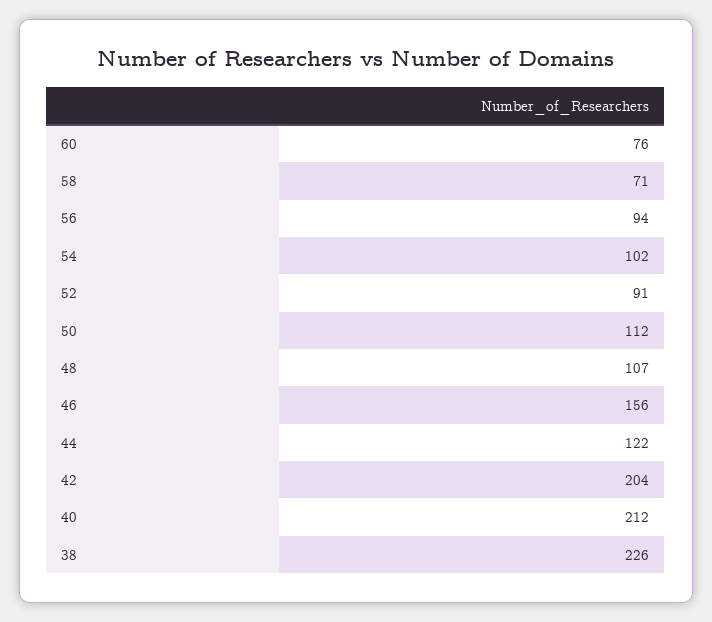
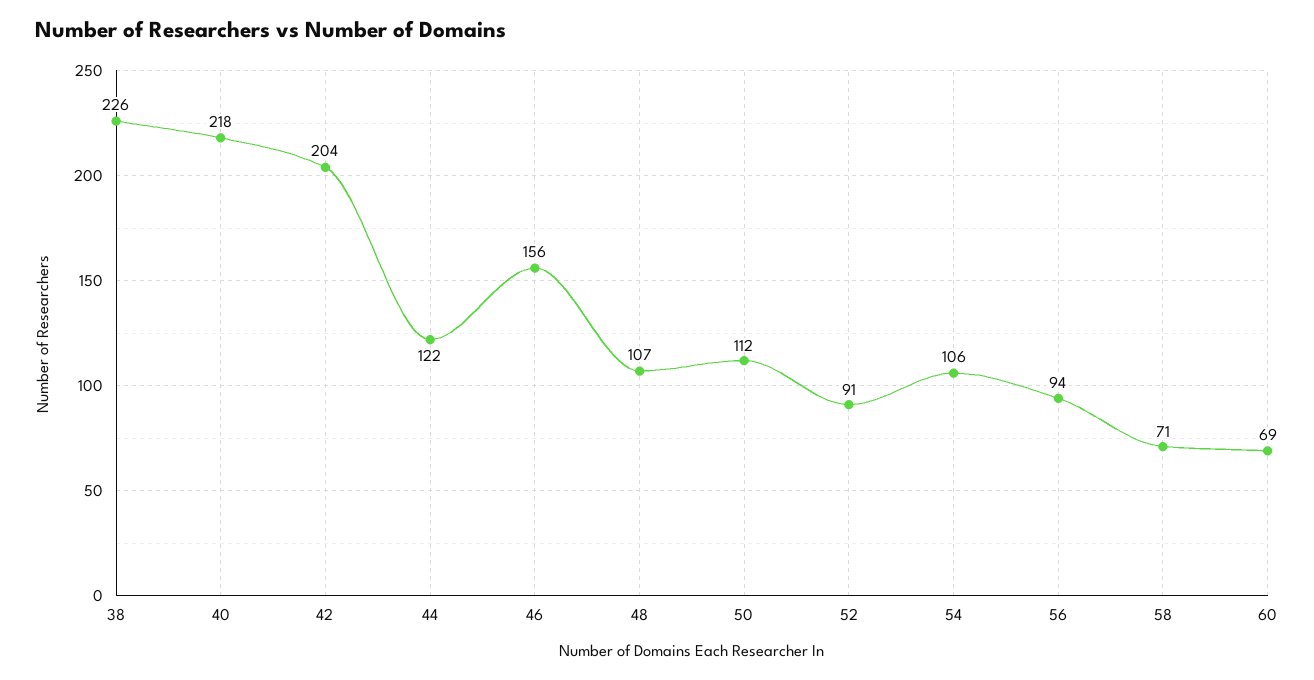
  {
-   "60": 76,
+   "60": 69,
    "58": 71,
    "56": 94,
-   "54": 102,
+   "54": 106,
    "52": 91,
    "50": 112,
    "48": 107,
    "46": 156,
    "44": 122,
    "42": 204,
-   "40": 212,
+   "40": 218,
    "38": 226
  }

